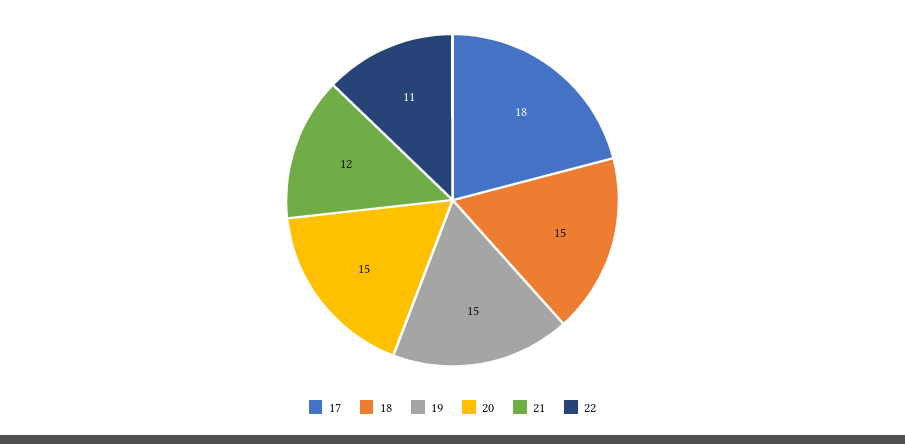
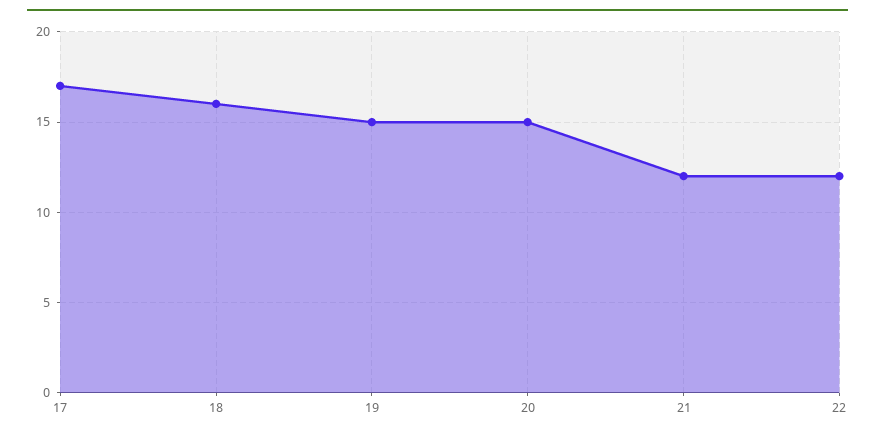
  {
-   "17": 18,
+   "17": 17,
-   "18": 15,
+   "18": 16,
    "19": 15,
    "20": 15,
    "21": 12,
-   "22": 11
+   "22": 12
  }

